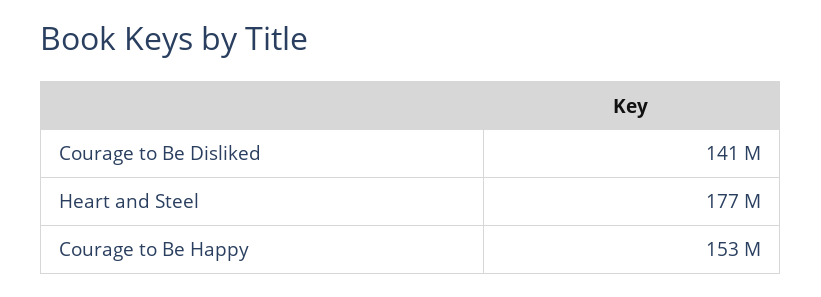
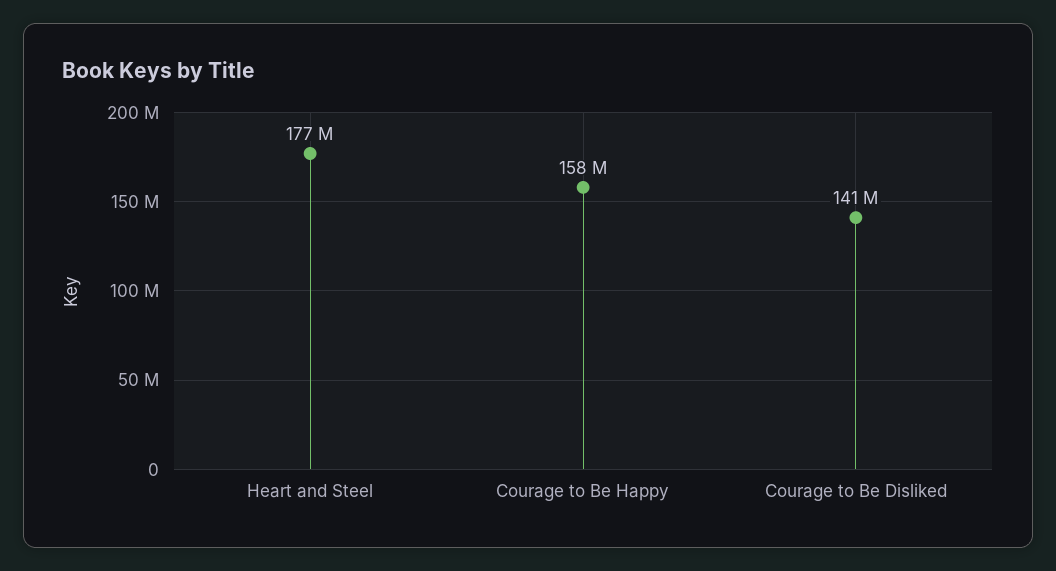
  {
    "Courage to Be Disliked": 141000000,
    "Heart and Steel": 177000000,
-   "Courage to Be Happy": 153000000
+   "Courage to Be Happy": 158000000
  }

